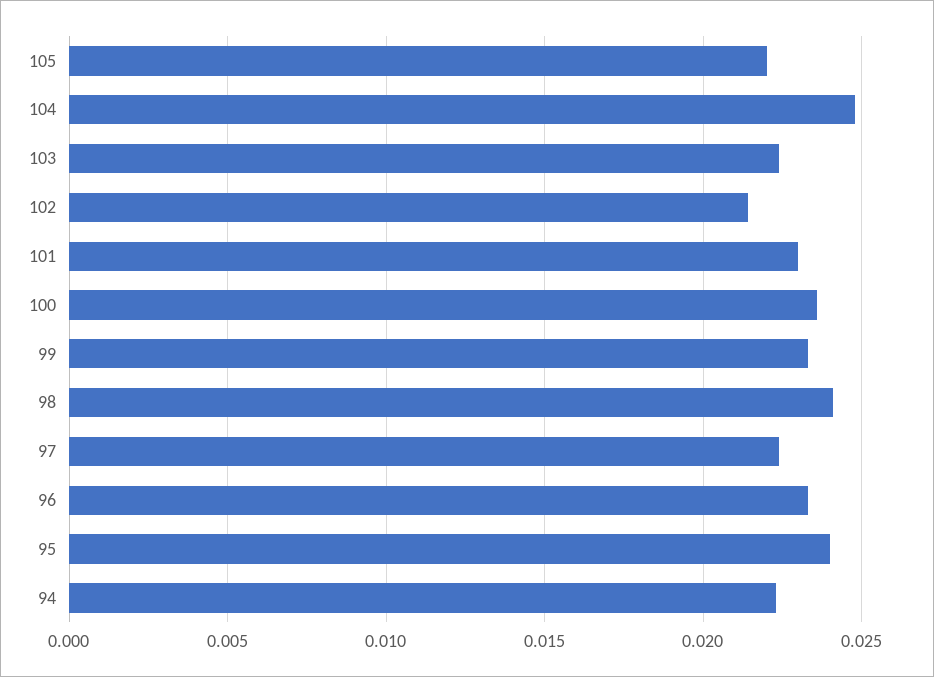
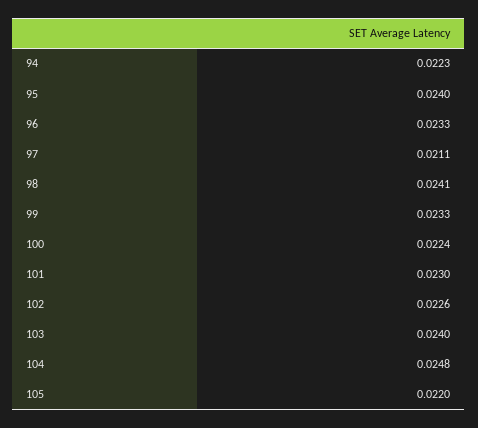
  {
    "105": 0.022,
    "104": 0.0248,
-   "103": 0.0225,
+   "103": 0.024,
-   "102": 0.0215,
+   "102": 0.0226,
    "101": 0.023,
-   "100": 0.0235,
+   "100": 0.0224,
    "99": 0.0233,
    "98": 0.0241,
-   "97": 0.0225,
+   "97": 0.0211,
    "96": 0.0233,
    "95": 0.024,
    "94": 0.0223
  }

